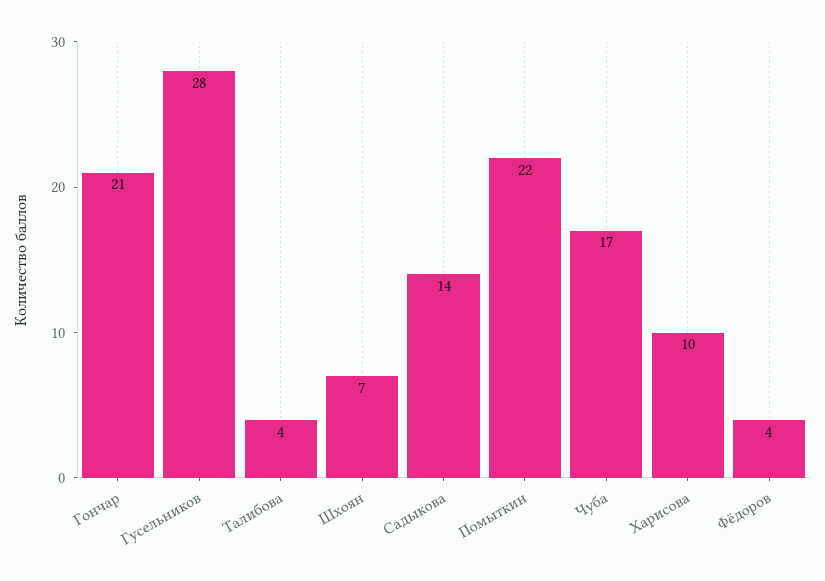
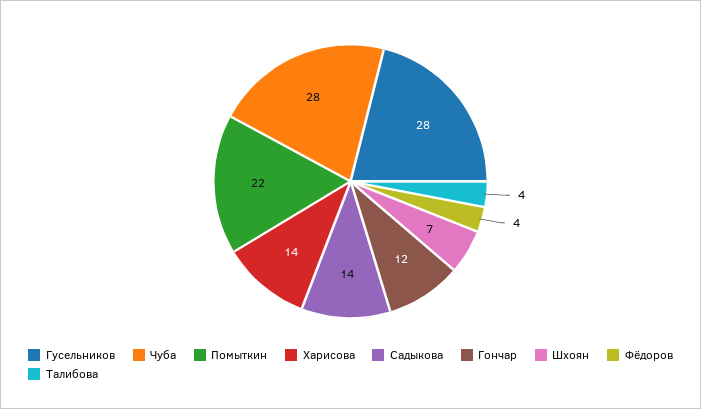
  {
-   "Гончар": 21,
+   "Гончар": 12,
    "Гусельников": 28,
    "Талибова": 4,
    "Шхоян": 7,
    "Садыкова": 14,
    "Помыткин": 22,
-   "Чуба": 17,
+   "Чуба": 28,
-   "Харисова": 10,
+   "Харисова": 14,
    "Фёдоров": 4
  }

